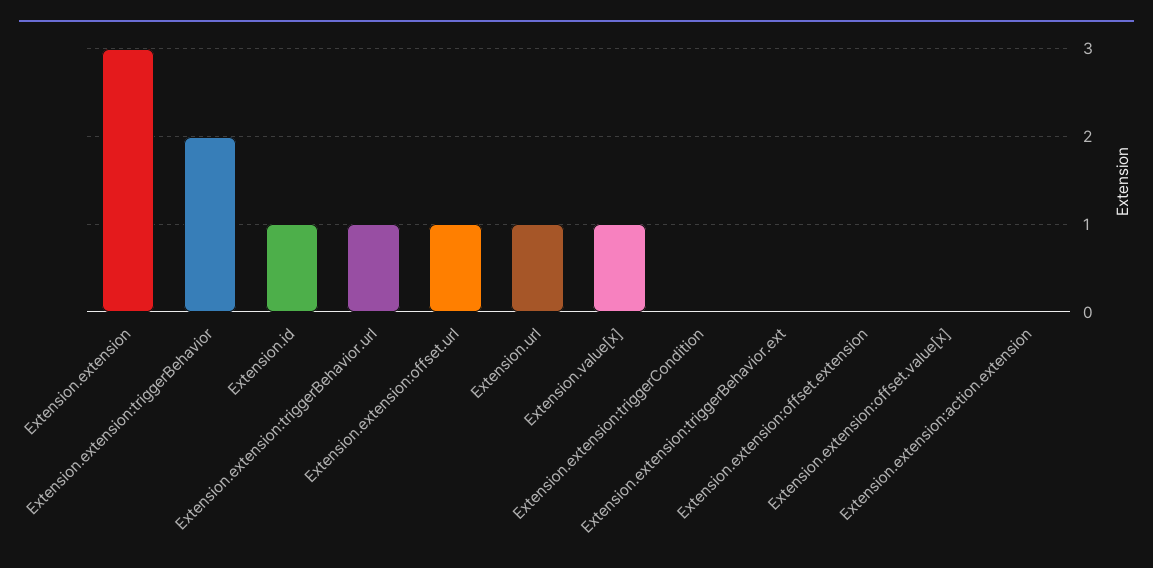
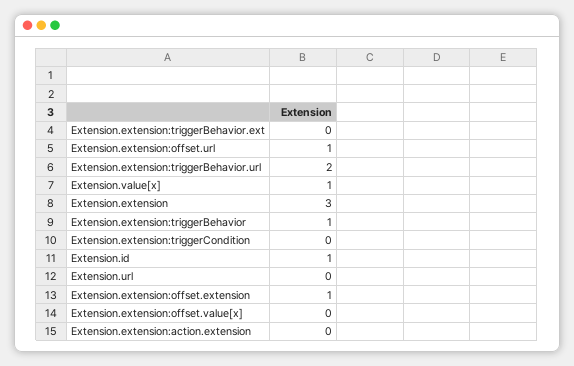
  {
    "Extension.extension": 3,
-   "Extension.extension:triggerBehavior": 2,
+   "Extension.extension:triggerBehavior": 1,
    "Extension.id": 1,
-   "Extension.extension:triggerBehavior.url": 1,
+   "Extension.extension:triggerBehavior.url": 2,
    "Extension.extension:offset.url": 1,
-   "Extension.url": 1,
+   "Extension.url": 0,
    "Extension.value[x]": 1,
    "Extension.extension:triggerCondition": 0,
    "Extension.extension:triggerBehavior.ext": 0,
-   "Extension.extension:offset.extension": 0,
+   "Extension.extension:offset.extension": 1,
    "Extension.extension:offset.value[x]": 0,
    "Extension.extension:action.extension": 0
  }

